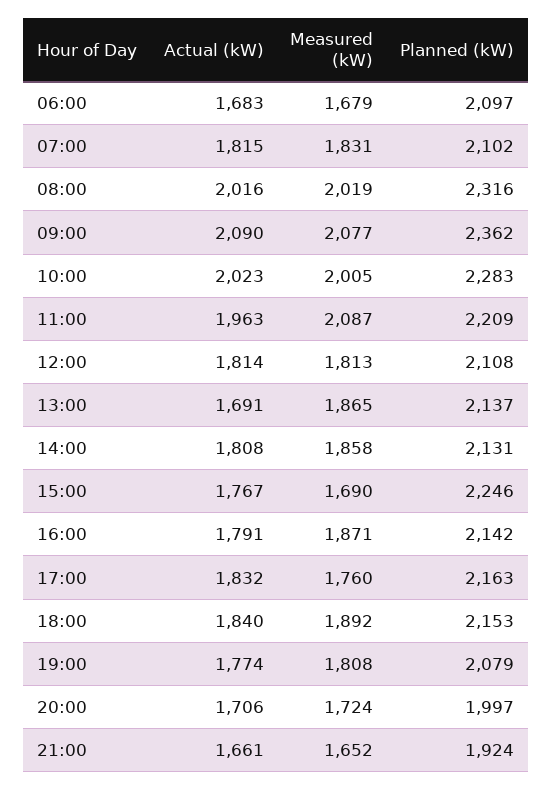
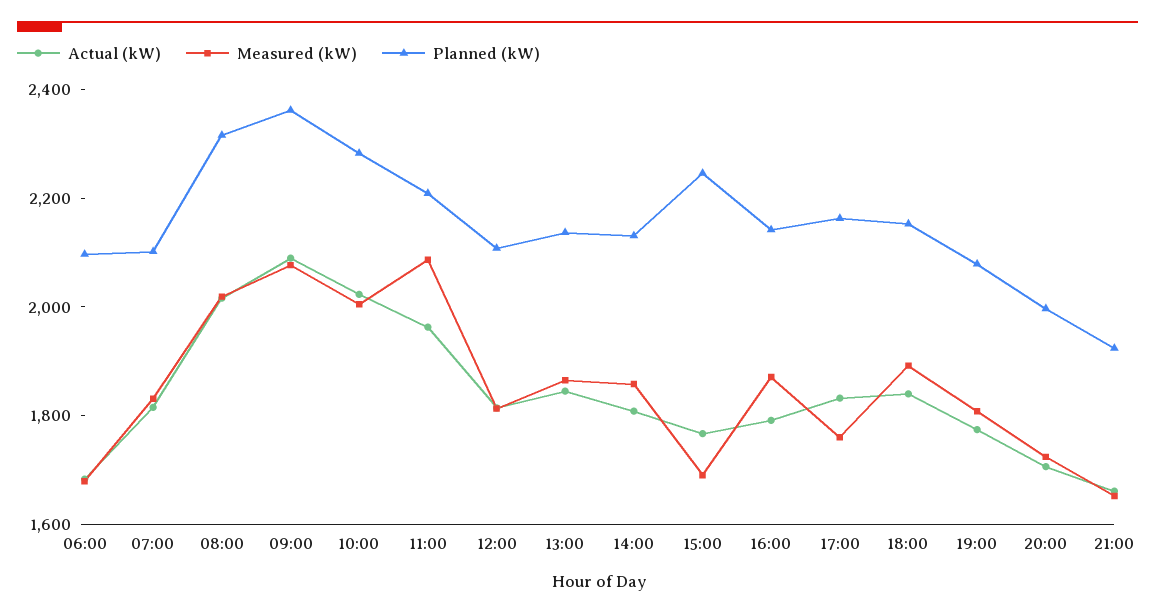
  {
    "Actual (kW)": {
      "06:00": 1683,
      "07:00": 1815,
      "08:00": 2016,
      "09:00": 2090,
      "10:00": 2023,
      "11:00": 1963,
      "12:00": 1814,
-     "13:00": 1691,
+     "13:00": 1850,
      "14:00": 1808,
      "15:00": 1767,
      "16:00": 1791,
      "17:00": 1832,
      "18:00": 1840,
      "19:00": 1774,
      "20:00": 1706,
      "21:00": 1661
    },
    "Measured (kW)": {
      "06:00": 1679,
      "07:00": 1831,
      "08:00": 2019,
      "09:00": 2077,
      "10:00": 2005,
      "11:00": 2087,
      "12:00": 1813,
      "13:00": 1865,
      "14:00": 1858,
      "15:00": 1690,
      "16:00": 1871,
      "17:00": 1760,
      "18:00": 1892,
      "19:00": 1808,
      "20:00": 1724,
      "21:00": 1652
    },
    "Planned (kW)": {
      "06:00": 2097,
      "07:00": 2102,
      "08:00": 2316,
      "09:00": 2362,
      "10:00": 2283,
      "11:00": 2209,
      "12:00": 2108,
      "13:00": 2137,
      "14:00": 2131,
      "15:00": 2246,
      "16:00": 2142,
      "17:00": 2163,
      "18:00": 2153,
      "19:00": 2079,
      "20:00": 1997,
      "21:00": 1924
    }
  }

